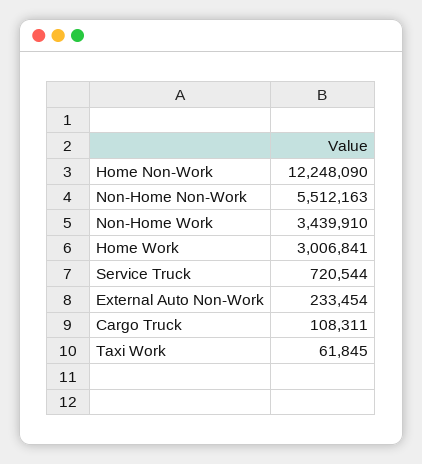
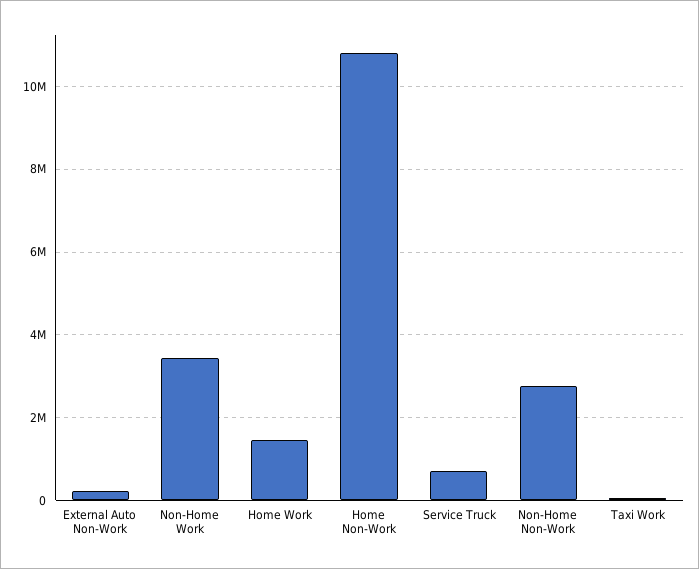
  {
-   "Home Non-Work": 12248090,
+   "Home Non-Work": 10800000,
-   "Non-Home Non-Work": 5512163,
+   "Non-Home Non-Work": 2800000,
    "Non-Home Work": 3439910,
-   "Home Work": 3006841,
+   "Home Work": 1400000,
    "Service Truck": 720544,
    "External Auto Non-Work": 233454,
-   "Cargo Truck": 108311,
    "Taxi Work": 61845
  }

